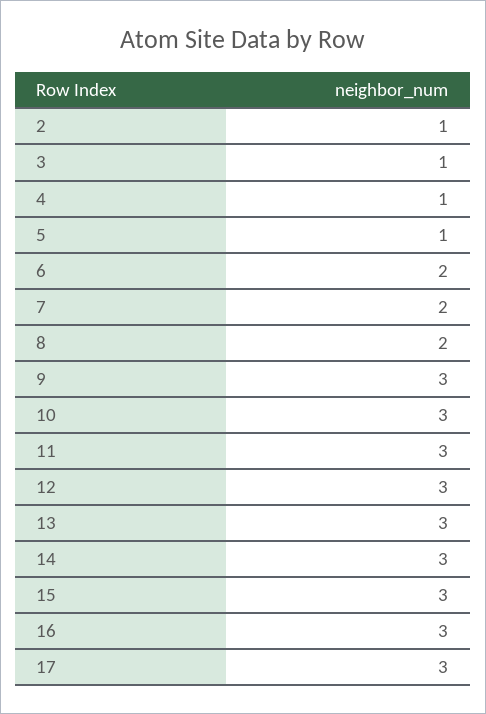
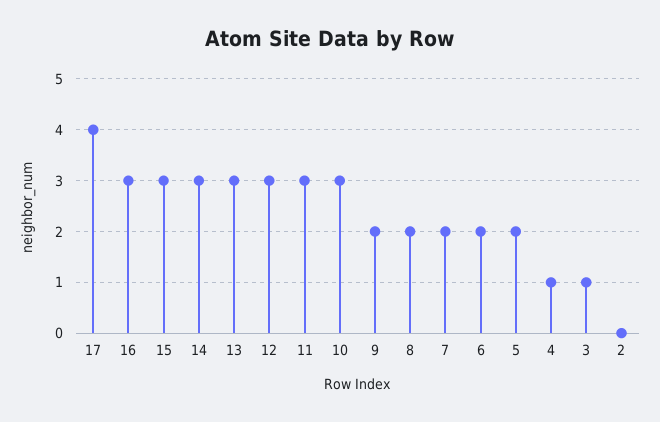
  {
-   "2": 1,
+   "2": 0,
    "3": 1,
    "4": 1,
-   "5": 1,
+   "5": 2,
    "6": 2,
    "7": 2,
    "8": 2,
-   "9": 3,
+   "9": 2,
    "10": 3,
    "11": 3,
    "12": 3,
    "13": 3,
    "14": 3,
    "15": 3,
    "16": 3,
-   "17": 3
+   "17": 4
  }

